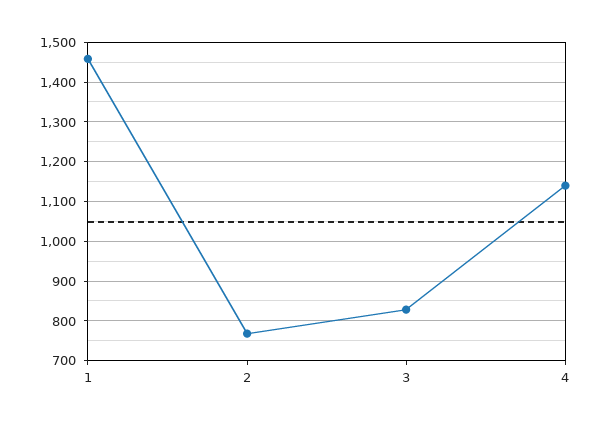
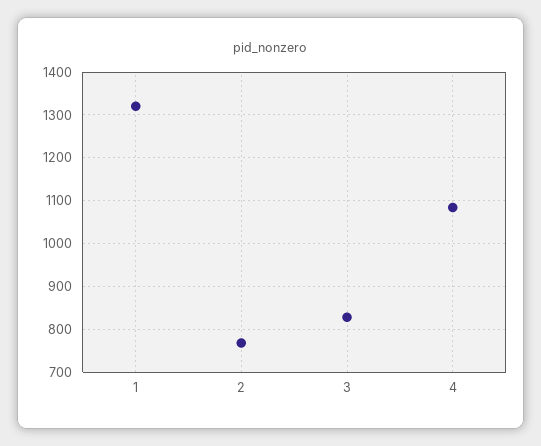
  {
-   "1": 1460,
+   "1": 1320,
    "2": 760,
    "3": 820,
-   "4": 1140
+   "4": 1080
  }

